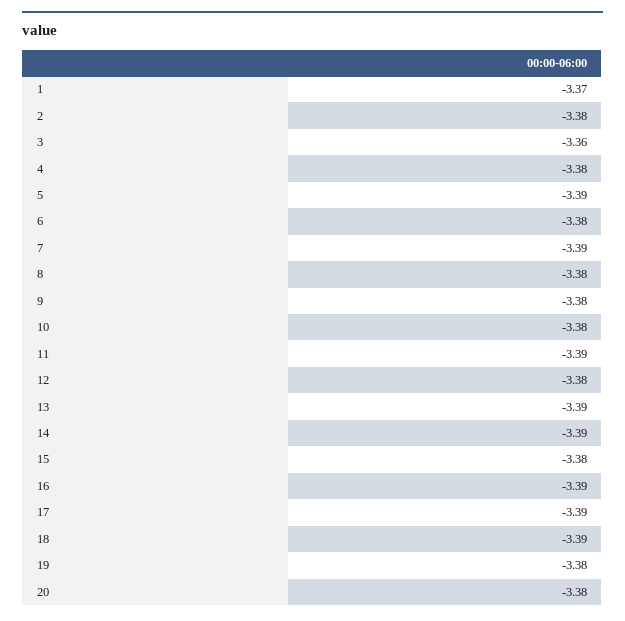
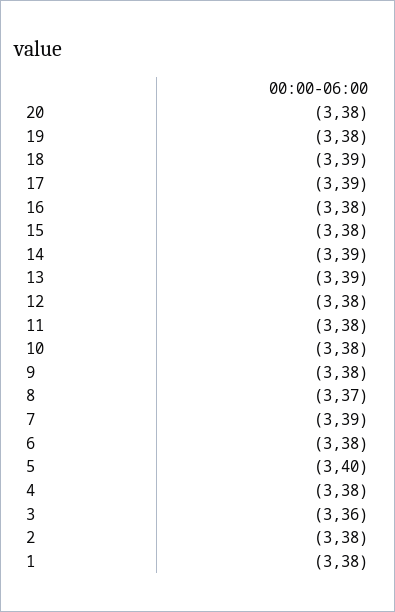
  {
-   "1": -3.37,
+   "1": -3.38,
    "2": -3.38,
    "3": -3.36,
    "4": -3.38,
-   "5": -3.39,
+   "5": -3.4,
    "6": -3.38,
    "7": -3.39,
-   "8": -3.38,
+   "8": -3.37,
    "9": -3.38,
    "10": -3.38,
-   "11": -3.39,
+   "11": -3.38,
    "12": -3.38,
    "13": -3.39,
    "14": -3.39,
    "15": -3.38,
-   "16": -3.39,
+   "16": -3.38,
    "17": -3.39,
    "18": -3.39,
    "19": -3.38,
    "20": -3.38
  }

